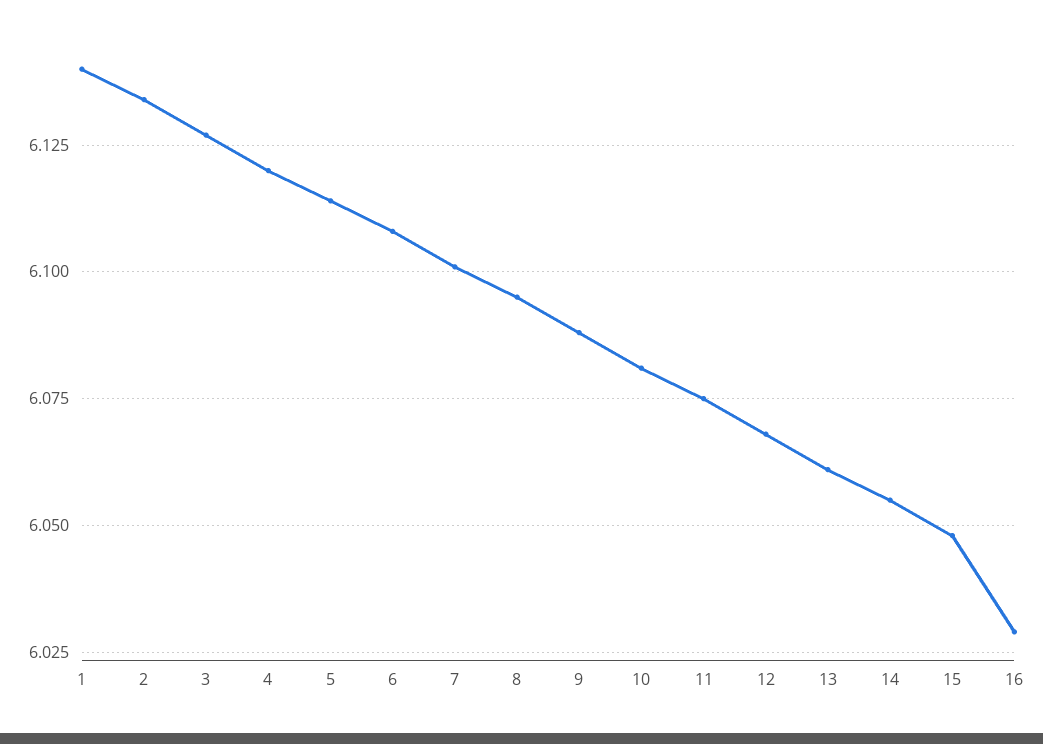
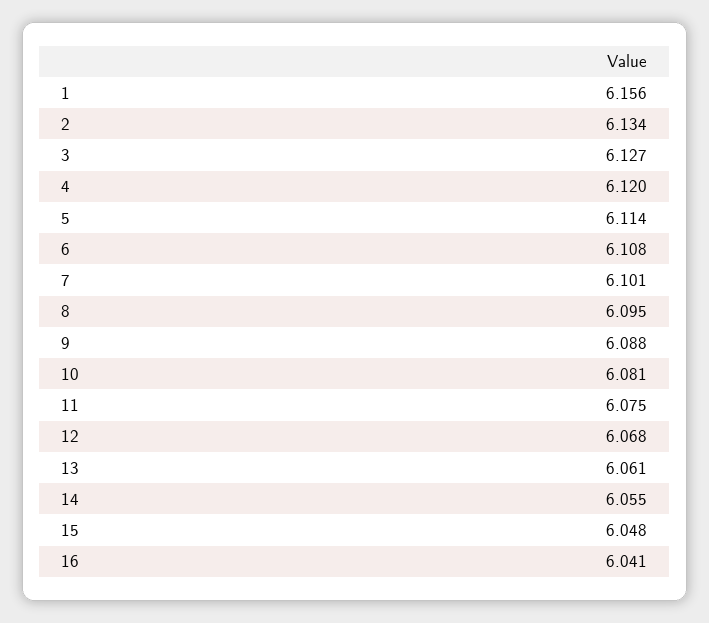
  {
-   "1": 6.14,
+   "1": 6.156,
    "2": 6.134,
    "3": 6.127,
    "4": 6.12,
    "5": 6.114,
    "6": 6.108,
    "7": 6.101,
    "8": 6.095,
    "9": 6.088,
    "10": 6.081,
    "11": 6.075,
    "12": 6.068,
    "13": 6.061,
    "14": 6.055,
    "15": 6.048,
-   "16": 6.03
+   "16": 6.041
  }

